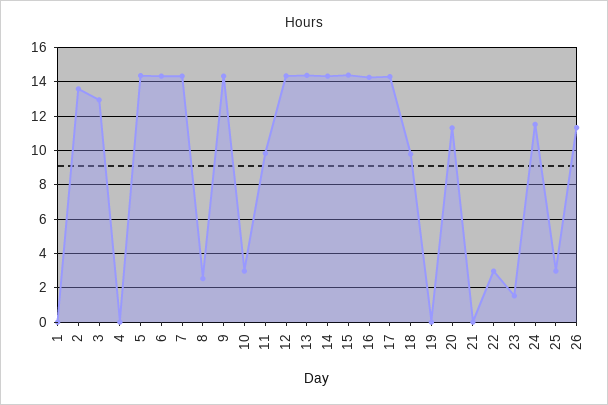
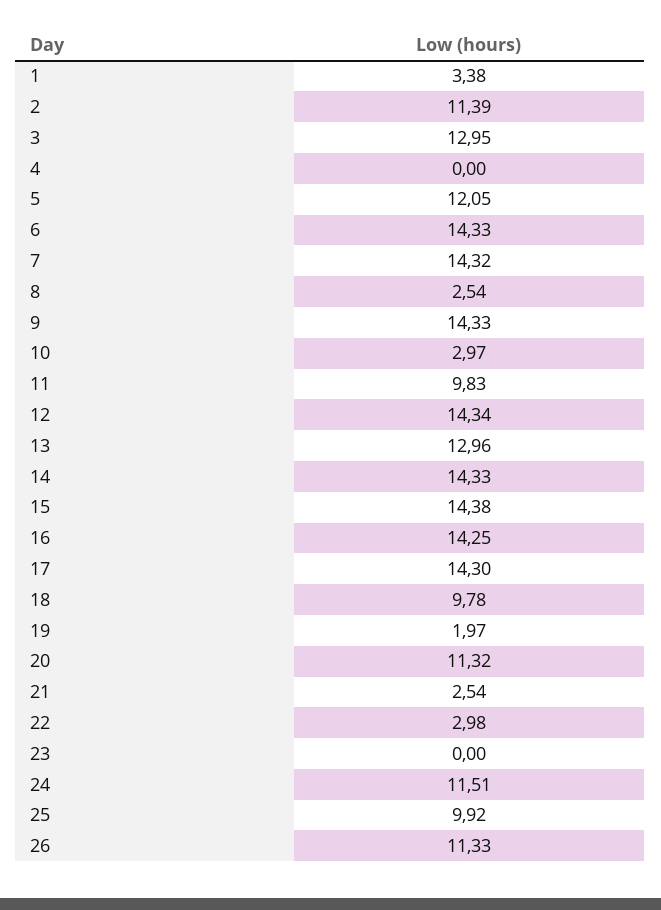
  {
-   "1": 0,
+   "1": 3.38,
-   "2": 13.5,
+   "2": 11.39,
    "3": 12.95,
    "4": 0,
-   "5": 14.5,
+   "5": 12.05,
    "6": 14.33,
    "7": 14.32,
    "8": 2.54,
    "9": 14.33,
    "10": 2.97,
    "11": 9.83,
    "12": 14.34,
-   "13": 14.5,
+   "13": 12.96,
    "14": 14.33,
    "15": 14.38,
    "16": 14.25,
    "17": 14.3,
    "18": 9.78,
-   "19": 0,
+   "19": 1.97,
    "20": 11.32,
-   "21": 0,
+   "21": 2.54,
    "22": 2.98,
-   "23": 1.5,
+   "23": 0,
    "24": 11.51,
-   "25": 3,
+   "25": 9.92,
    "26": 11.33
  }

